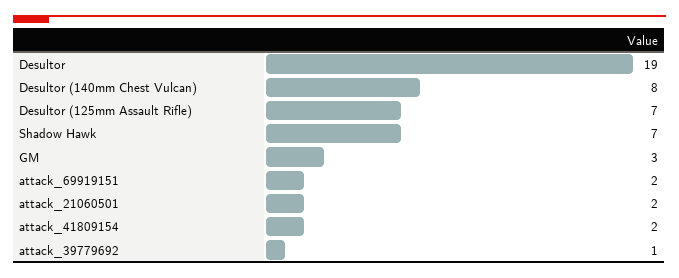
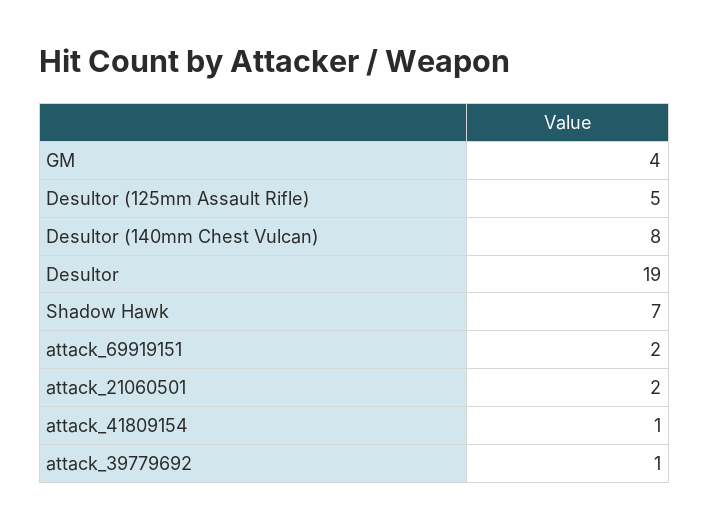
  {
    "Desultor": 19,
    "Desultor (140mm Chest Vulcan)": 8,
-   "Desultor (125mm Assault Rifle)": 7,
+   "Desultor (125mm Assault Rifle)": 5,
    "Shadow Hawk": 7,
-   "GM": 3,
+   "GM": 4,
    "attack_69919151": 2,
    "attack_21060501": 2,
-   "attack_41809154": 2,
+   "attack_41809154": 1,
    "attack_39779692": 1
  }

